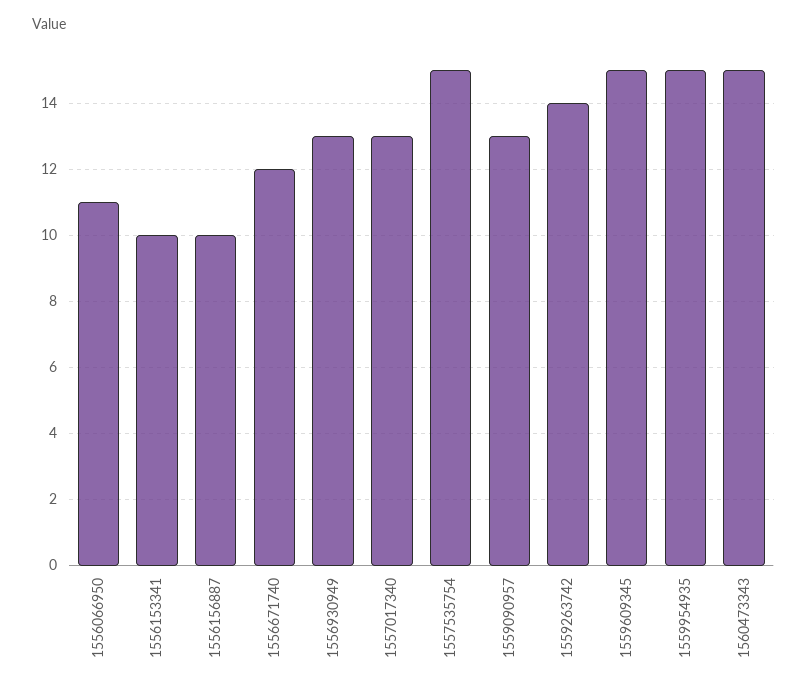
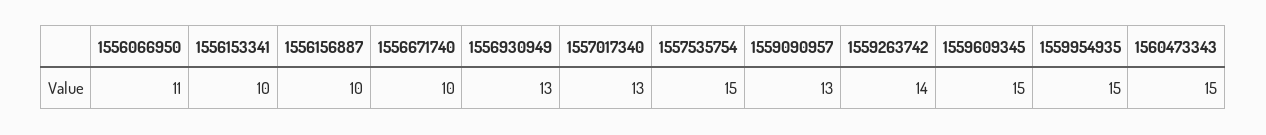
  {
    "1556066950": 11,
    "1556153341": 10,
    "1556156887": 10,
-   "1556671740": 12,
+   "1556671740": 10,
    "1556930949": 13,
    "1557017340": 13,
    "1557535754": 15,
    "1559090957": 13,
    "1559263742": 14,
    "1559609345": 15,
    "1559954935": 15,
    "1560473343": 15
  }

